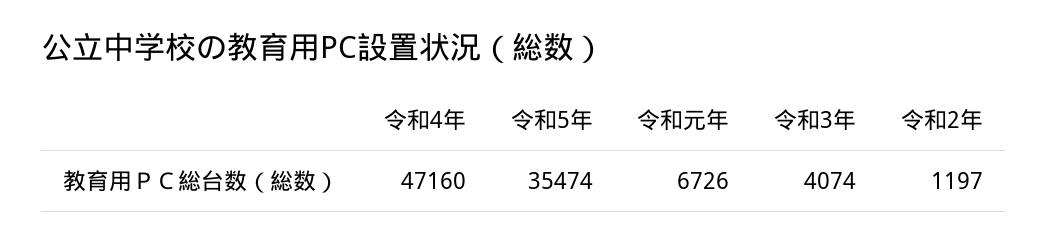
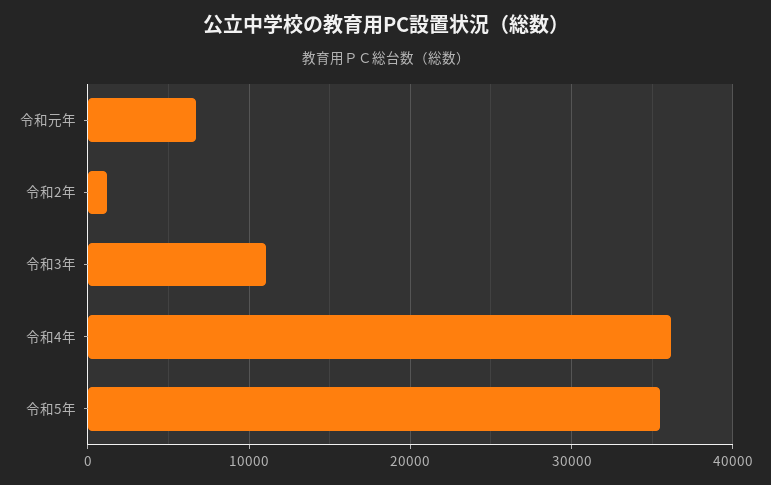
  {
-   "令和4年": 47160,
+   "令和4年": 36000,
    "令和5年": 35474,
    "令和元年": 6726,
-   "令和3年": 4074,
+   "令和3年": 11000,
    "令和2年": 1197
  }

